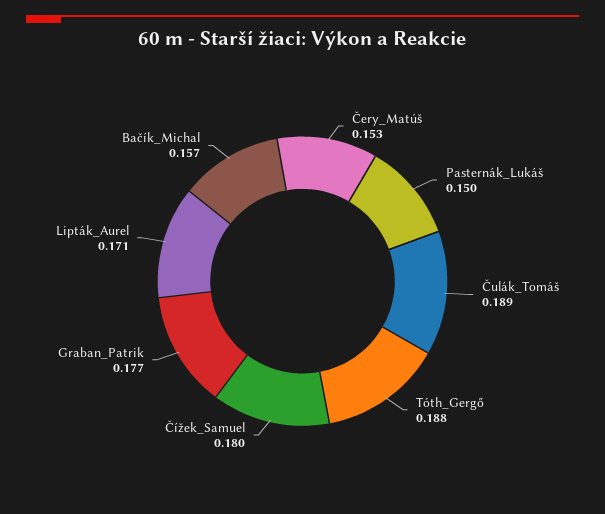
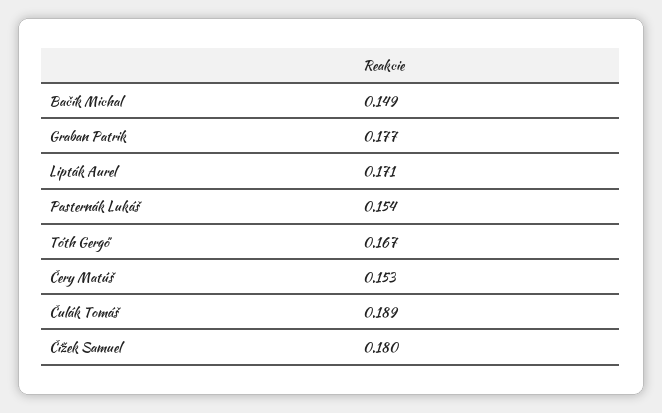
  {
    "Čery_Matúš": 0.153,
-   "Pasternák_Lukáš": 0.15,
+   "Pasternák_Lukáš": 0.154,
    "Čulák_Tomáš": 0.189,
-   "Tóth_Gergő": 0.188,
+   "Tóth_Gergő": 0.167,
    "Čížek_Samuel": 0.18,
    "Graban_Patrik": 0.177,
    "Lipták_Aurel": 0.171,
-   "Bačík_Michal": 0.157
+   "Bačík_Michal": 0.149
  }

